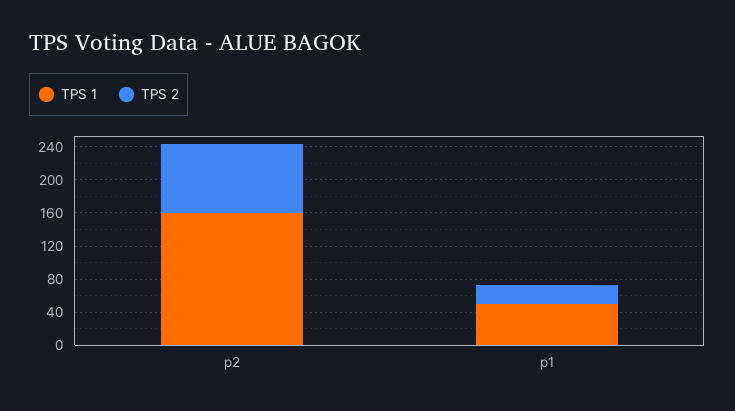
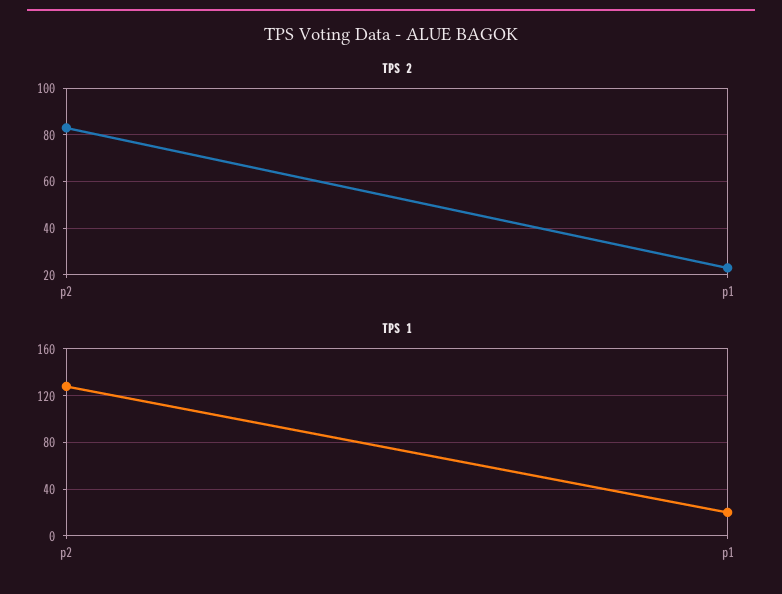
  {
    "TPS 1": {
-     "p2": 160,
+     "p2": 130,
-     "p1": 50
+     "p1": 20
    },
    "TPS 2": {
      "p2": 85,
      "p1": 25
    }
  }

